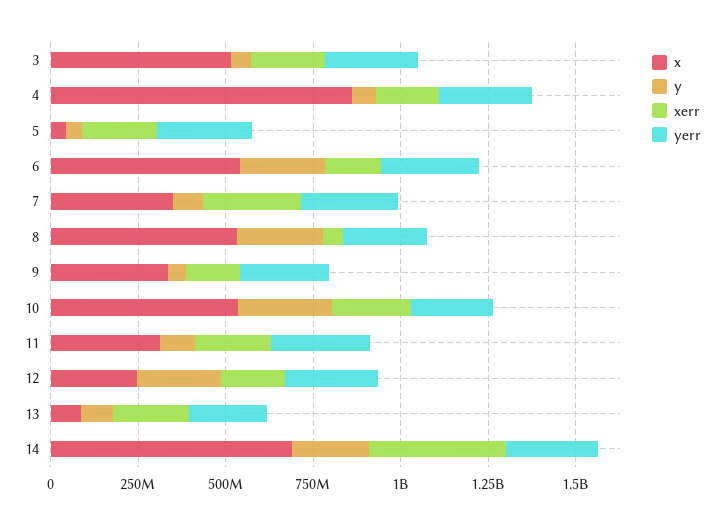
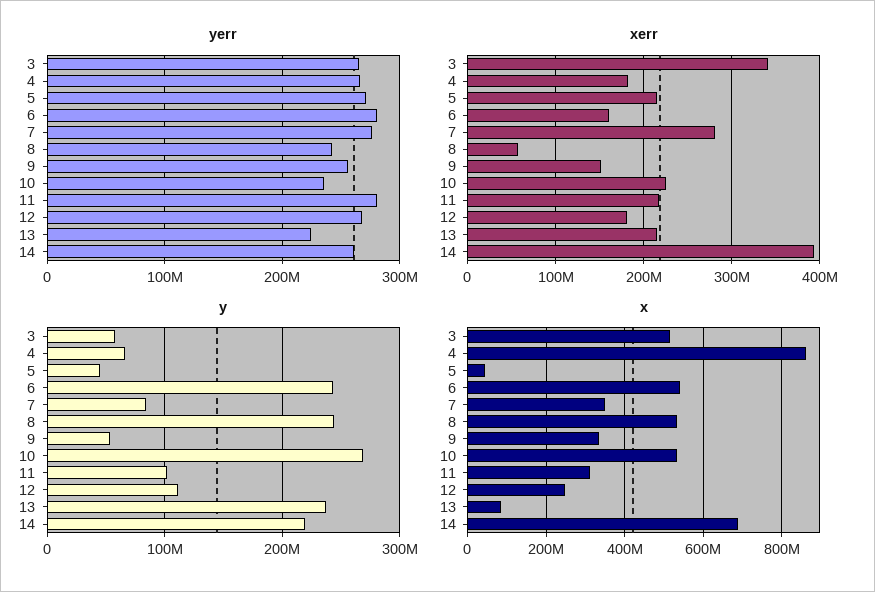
  {
    "x": {
      "3": 520000000,
      "4": 860000000,
      "5": 40000000,
      "6": 540000000,
      "7": 360000000,
      "8": 540000000,
      "9": 340000000,
      "10": 540000000,
      "11": 320000000,
      "12": 240000000,
      "13": 80000000,
      "14": 680000000
    },
    "y": {
      "3": 60000000,
      "4": 70000000,
      "5": 40000000,
      "6": 240000000,
      "7": 80000000,
      "8": 240000000,
      "9": 50000000,
      "10": 270000000,
      "11": 100000000,
-     "12": 250000000,
+     "12": 110000000,
-     "13": 100000000,
+     "13": 240000000,
      "14": 220000000
    },
    "xerr": {
-     "3": 200000000,
+     "3": 340000000,
      "4": 180000000,
      "5": 210000000,
      "6": 160000000,
      "7": 280000000,
      "8": 60000000,
      "9": 150000000,
      "10": 230000000,
      "11": 220000000,
      "12": 180000000,
      "13": 220000000,
      "14": 390000000
    },
    "yerr": {
      "3": 270000000,
      "4": 270000000,
      "5": 270000000,
      "6": 280000000,
      "7": 280000000,
      "8": 240000000,
      "9": 260000000,
      "10": 240000000,
      "11": 280000000,
      "12": 270000000,
      "13": 220000000,
      "14": 260000000
    }
  }

